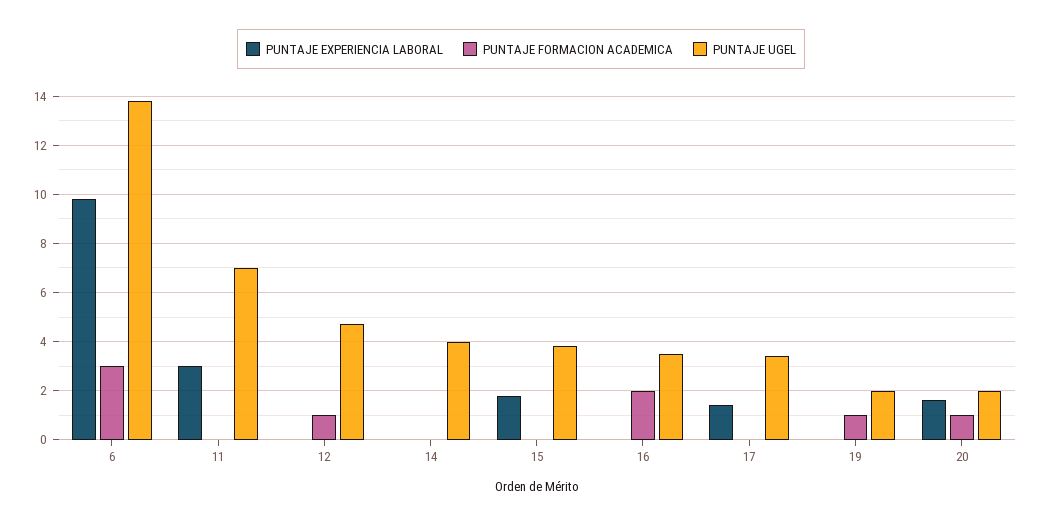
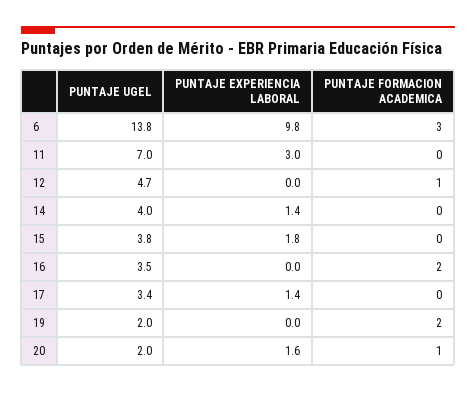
  {
    "PUNTAJE EXPERIENCIA LABORAL": {
      "6": 9.8,
      "11": 3,
      "12": 0,
-     "14": 0,
+     "14": 1.4,
      "15": 1.8,
      "16": 0,
      "17": 1.4,
      "19": 0,
      "20": 1.6
    },
    "PUNTAJE FORMACION ACADEMICA": {
      "6": 3,
      "11": 0,
      "12": 1,
      "14": 0,
      "15": 0,
      "16": 2,
      "17": 0,
-     "19": 1,
+     "19": 2,
      "20": 1
    },
    "PUNTAJE UGEL": {
      "6": 13.8,
      "11": 7,
      "12": 4.7,
      "14": 4,
      "15": 3.8,
      "16": 3.5,
      "17": 3.4,
      "19": 2,
      "20": 2
    }
  }

